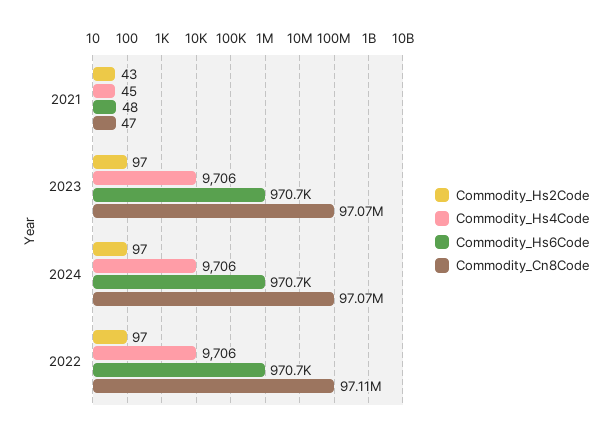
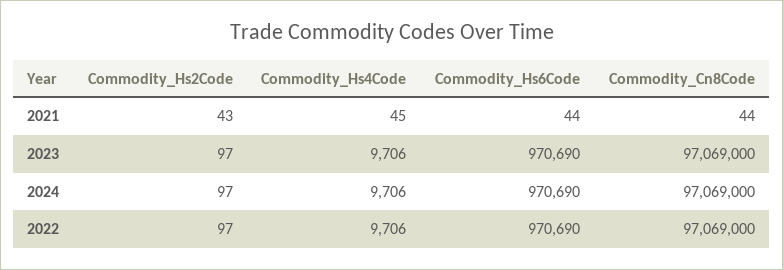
  {
    "Commodity_Hs2Code": {
      "2021": 43,
      "2023": 97,
      "2024": 97,
      "2022": 97
    },
    "Commodity_Hs4Code": {
      "2021": 45,
      "2023": 9706,
      "2024": 9706,
      "2022": 9706
    },
    "Commodity_Hs6Code": {
-     "2021": 48,
+     "2021": 44,
      "2023": 970690,
      "2024": 970690,
      "2022": 970690
    },
    "Commodity_Cn8Code": {
-     "2021": 47,
+     "2021": 44,
      "2023": 97069000,
      "2024": 97069000,
-     "2022": 97110000
+     "2022": 97069000
    }
  }

